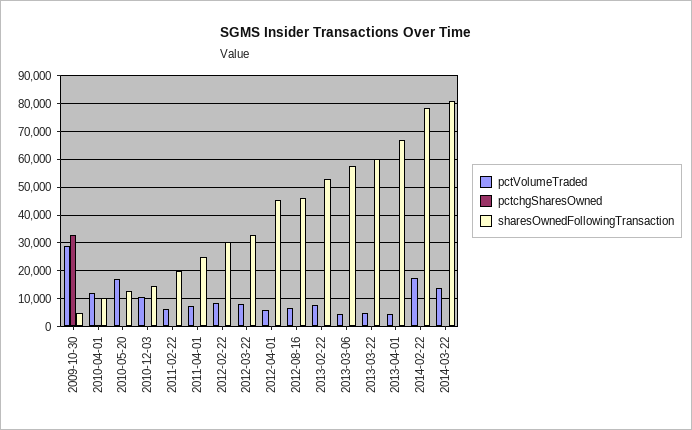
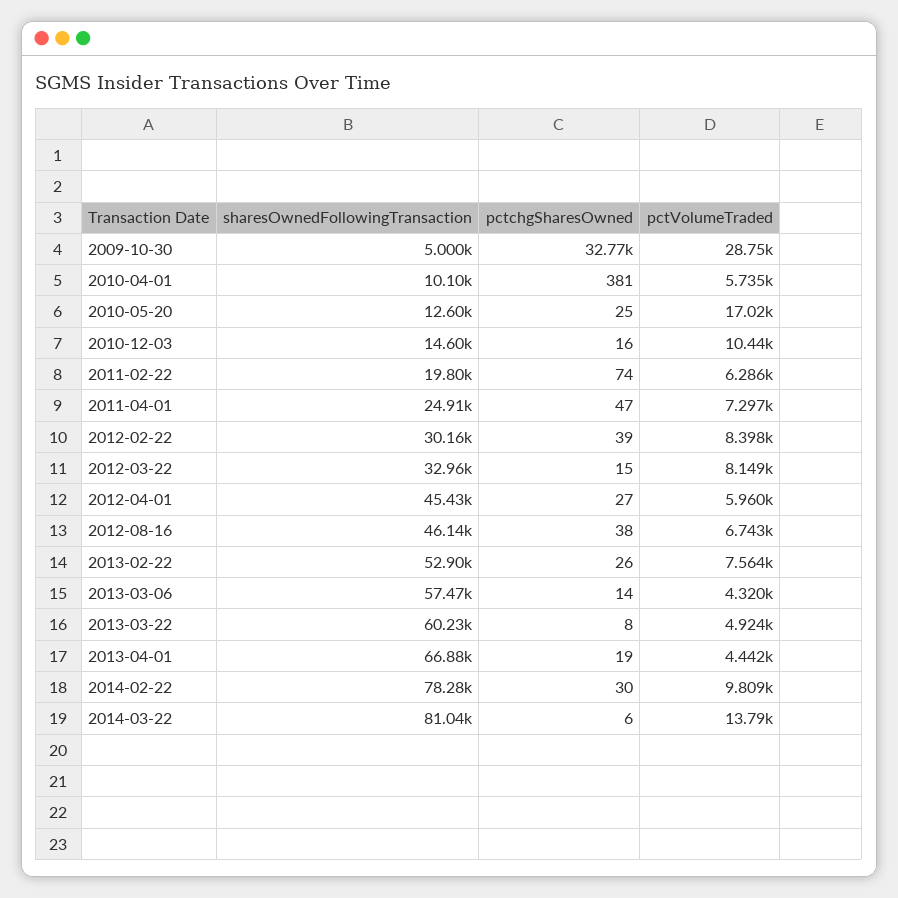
  {
    "pctVolumeTraded": {
      "2009-10-30": 28750,
-     "2010-04-01": 12500,
+     "2010-04-01": 5735,
      "2010-05-20": 17020,
      "2010-12-03": 10440,
      "2011-02-22": 6286,
      "2011-04-01": 7297,
      "2012-02-22": 8398,
      "2012-03-22": 8149,
      "2012-04-01": 5960,
      "2012-08-16": 6743,
      "2013-02-22": 7564,
      "2013-03-06": 4320,
      "2013-03-22": 4924,
      "2013-04-01": 4442,
-     "2014-02-22": 17500,
+     "2014-02-22": 9809,
      "2014-03-22": 13790
    },
    "pctchgSharesOwned": {
      "2009-10-30": 32770,
      "2010-04-01": 381,
      "2010-05-20": 25,
      "2010-12-03": 16,
      "2011-02-22": 74,
      "2011-04-01": 47,
      "2012-02-22": 39,
      "2012-03-22": 15,
      "2012-04-01": 27,
      "2012-08-16": 38,
      "2013-02-22": 26,
      "2013-03-06": 14,
      "2013-03-22": 8,
      "2013-04-01": 19,
      "2014-02-22": 30,
      "2014-03-22": 6
    },
    "sharesOwnedFollowingTransaction": {
      "2009-10-30": 5000,
      "2010-04-01": 10100,
      "2010-05-20": 12600,
      "2010-12-03": 14600,
      "2011-02-22": 19800,
      "2011-04-01": 24910,
      "2012-02-22": 30160,
      "2012-03-22": 32960,
      "2012-04-01": 45430,
      "2012-08-16": 46140,
      "2013-02-22": 52900,
      "2013-03-06": 57470,
      "2013-03-22": 60230,
      "2013-04-01": 66880,
      "2014-02-22": 78280,
      "2014-03-22": 81040
    }
  }

